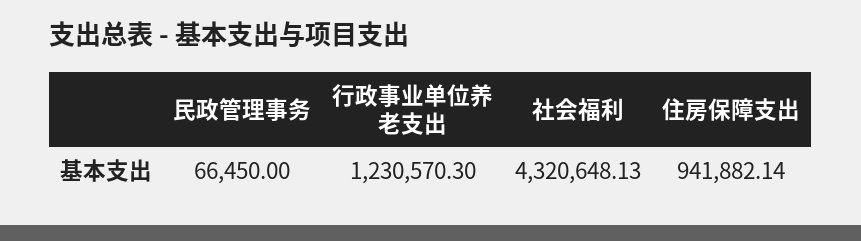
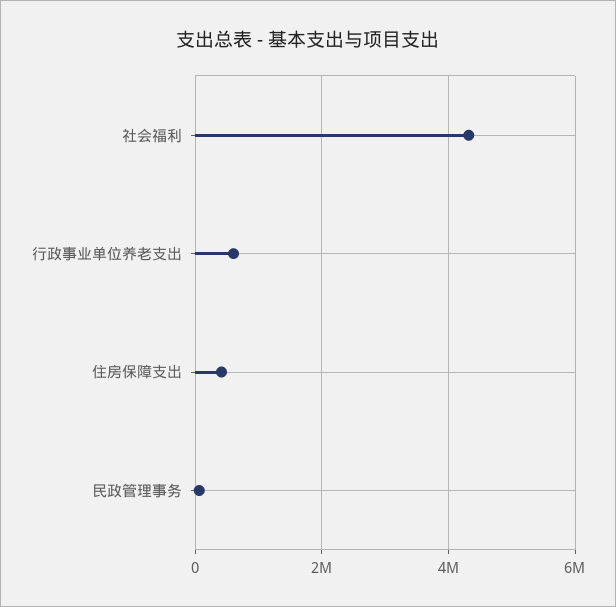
  {
    "民政管理事务": 66450,
-   "行政事业单位养老支出": 1230570.3,
+   "行政事业单位养老支出": 600000,
    "社会福利": 4320648.13,
-   "住房保障支出": 941882.14
+   "住房保障支出": 400000
  }

